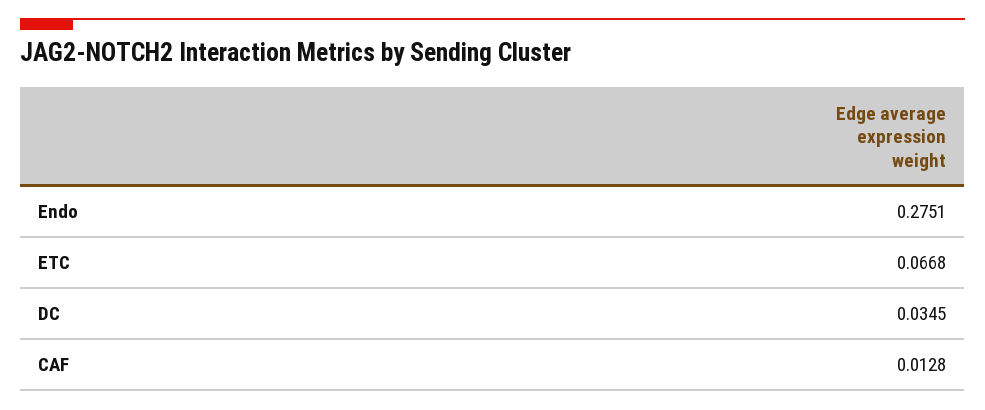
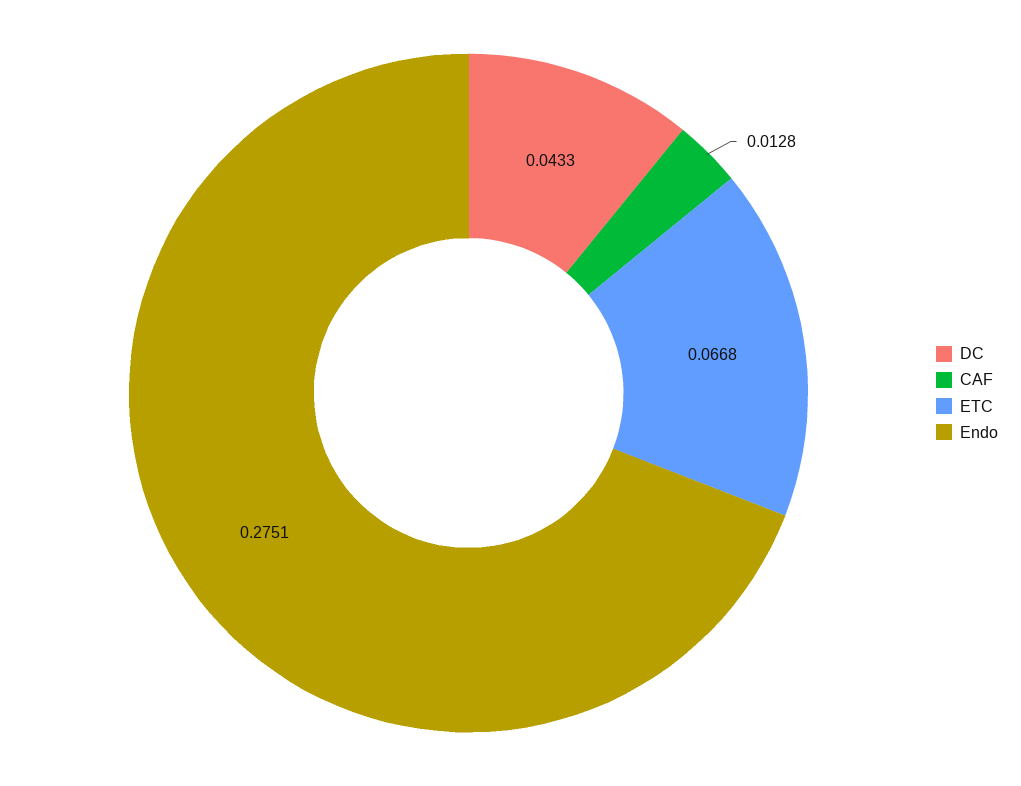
  {
    "Endo": 0.2751,
    "ETC": 0.0668,
-   "DC": 0.0345,
+   "DC": 0.0433,
    "CAF": 0.0128
  }

